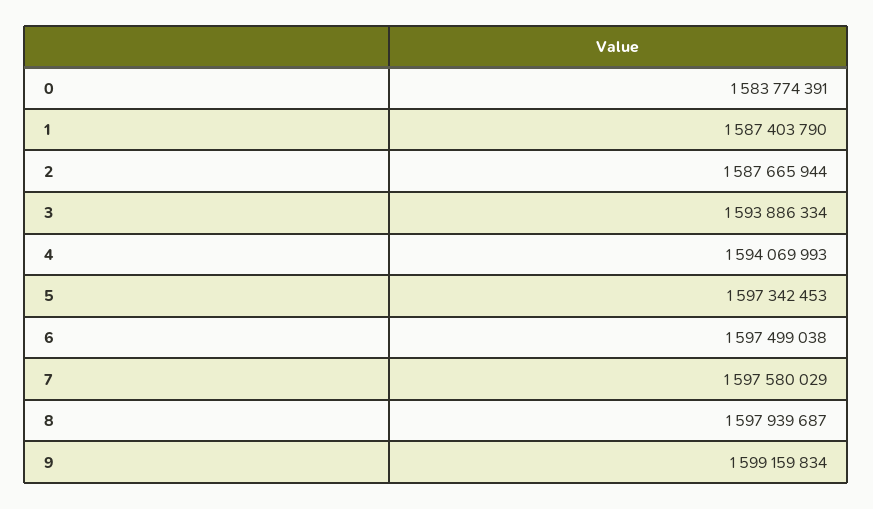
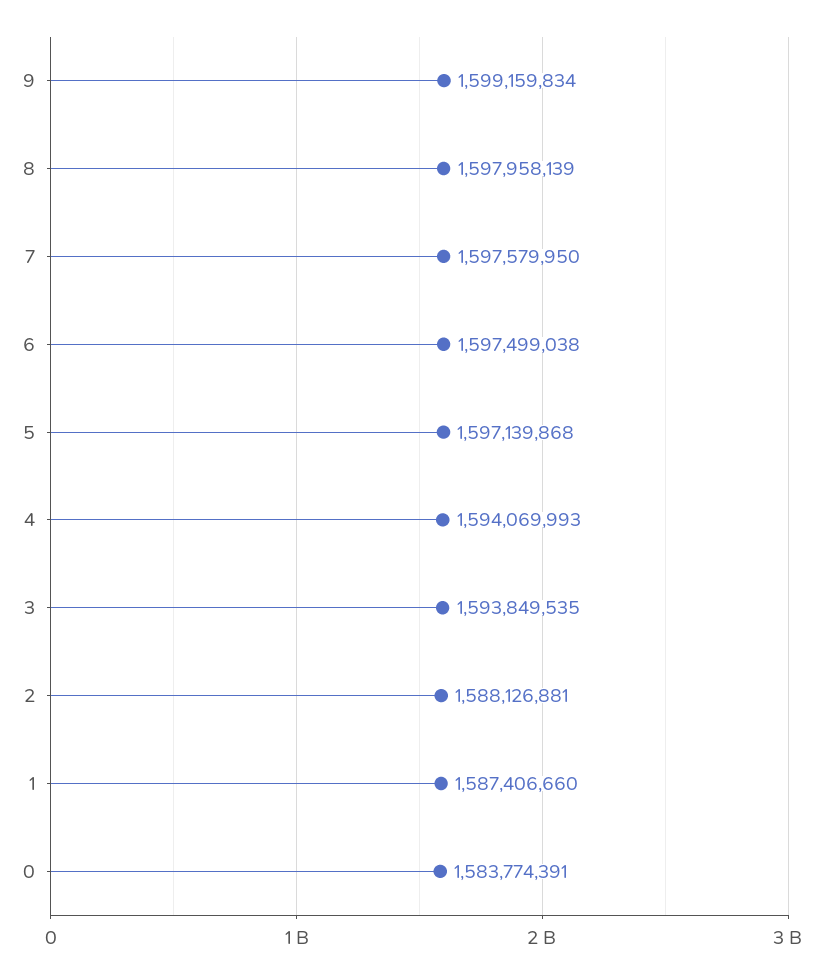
  {
    "0": 1583774391,
-   "1": 1587403790,
+   "1": 1587406660,
-   "2": 1587665944,
+   "2": 1588126881,
-   "3": 1593886334,
+   "3": 1593849535,
    "4": 1594069993,
-   "5": 1597342453,
+   "5": 1597139868,
    "6": 1597499038,
-   "7": 1597580029,
+   "7": 1597579950,
-   "8": 1597939687,
+   "8": 1597958139,
    "9": 1599159834
  }

